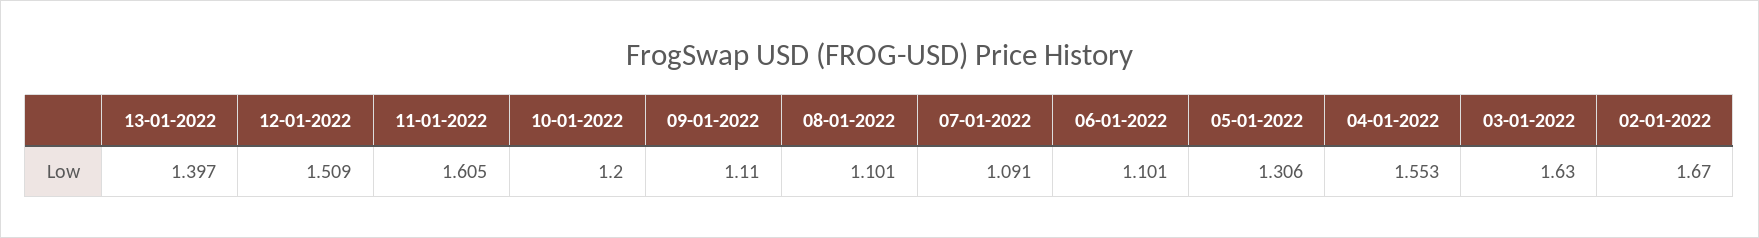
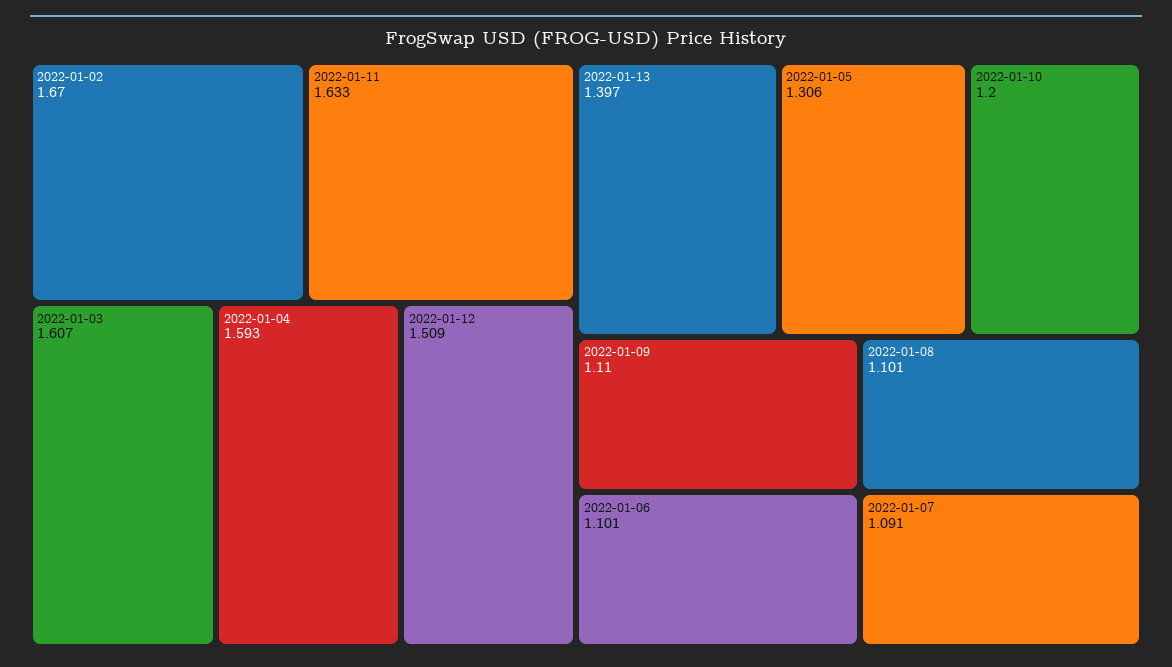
  {
    "13-01-2022": 1.397,
    "12-01-2022": 1.509,
-   "11-01-2022": 1.605,
+   "11-01-2022": 1.633,
    "10-01-2022": 1.2,
    "09-01-2022": 1.11,
    "08-01-2022": 1.101,
    "07-01-2022": 1.091,
    "06-01-2022": 1.101,
    "05-01-2022": 1.306,
-   "04-01-2022": 1.553,
+   "04-01-2022": 1.593,
-   "03-01-2022": 1.63,
+   "03-01-2022": 1.607,
    "02-01-2022": 1.67
  }

